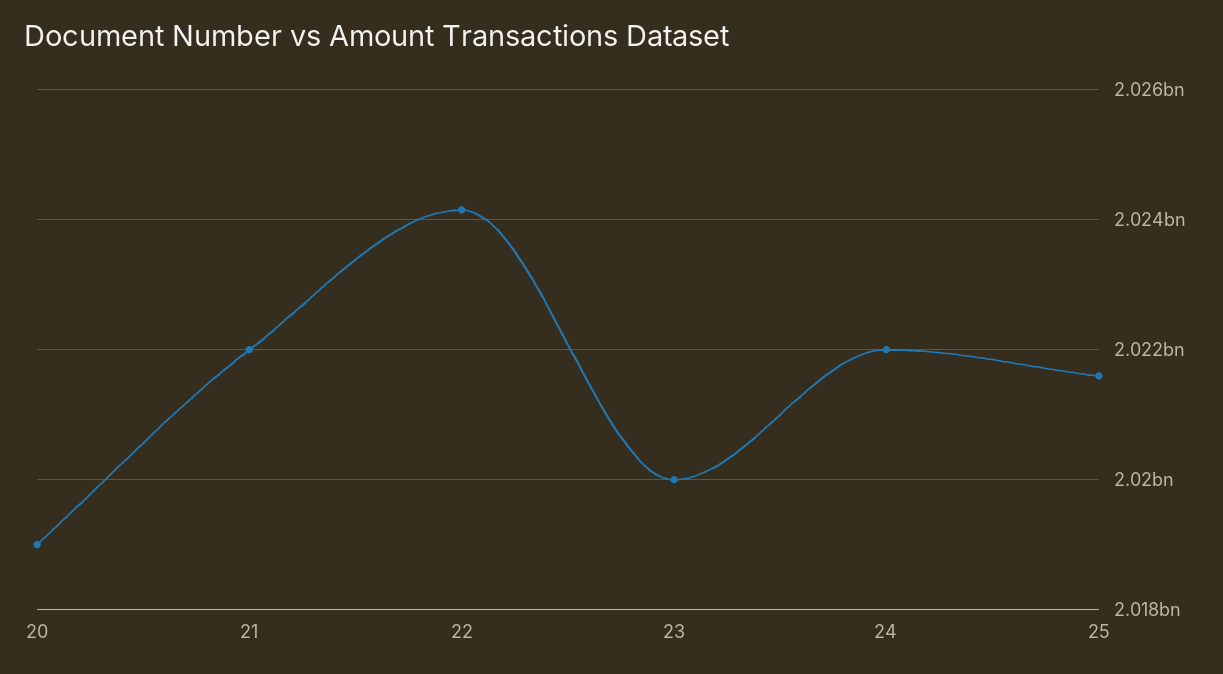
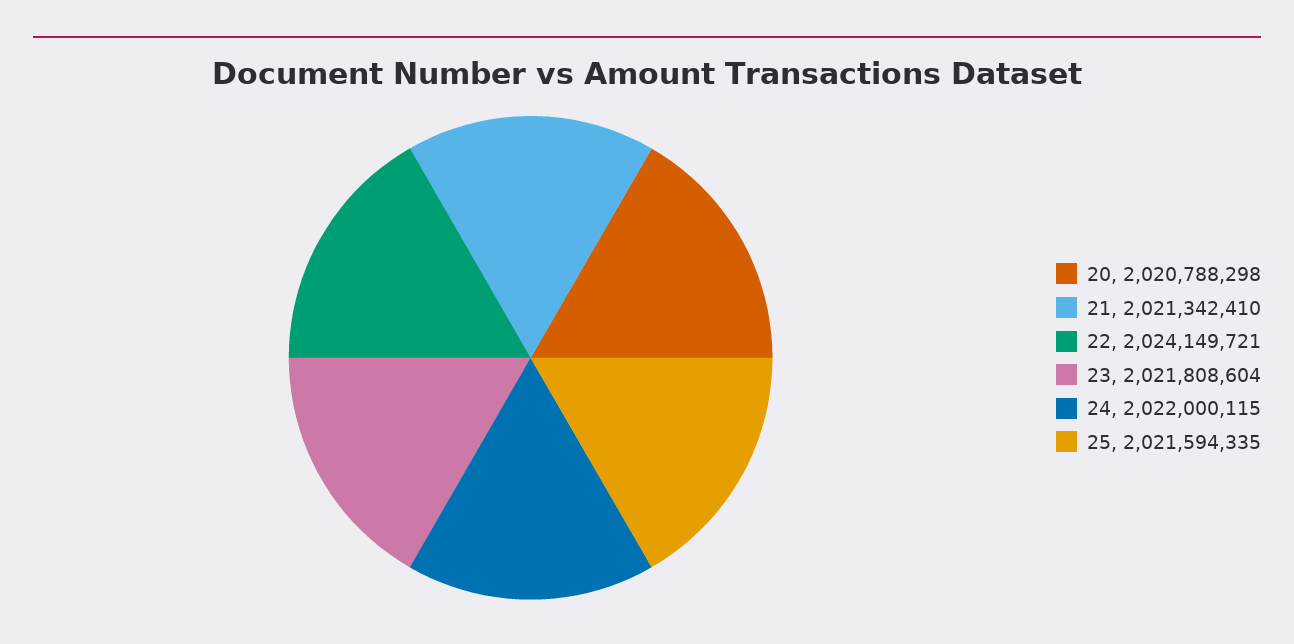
  {
-   "20": 2019000000,
+   "20": 2020788298,
-   "21": 2022000000,
+   "21": 2021342410,
    "22": 2024149721,
-   "23": 2020000000,
+   "23": 2021808604,
    "24": 2022000115,
    "25": 2021594335
  }

